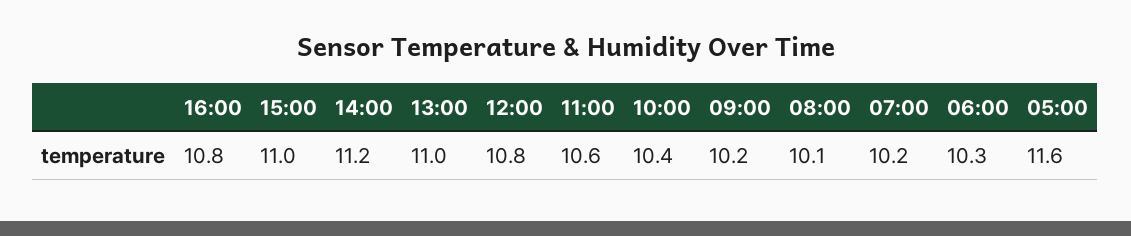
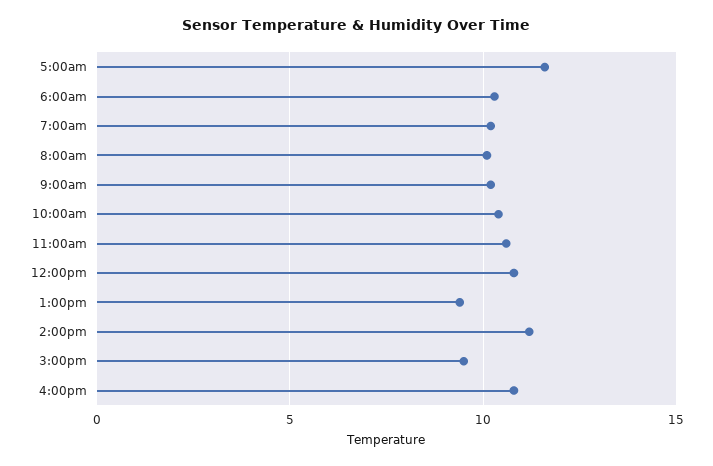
  {
    "16:00": 10.8,
-   "15:00": 11,
+   "15:00": 9.5,
    "14:00": 11.2,
-   "13:00": 11,
+   "13:00": 9.5,
    "12:00": 10.8,
    "11:00": 10.6,
    "10:00": 10.4,
    "09:00": 10.2,
    "08:00": 10.1,
    "07:00": 10.2,
    "06:00": 10.3,
    "05:00": 11.6
  }

